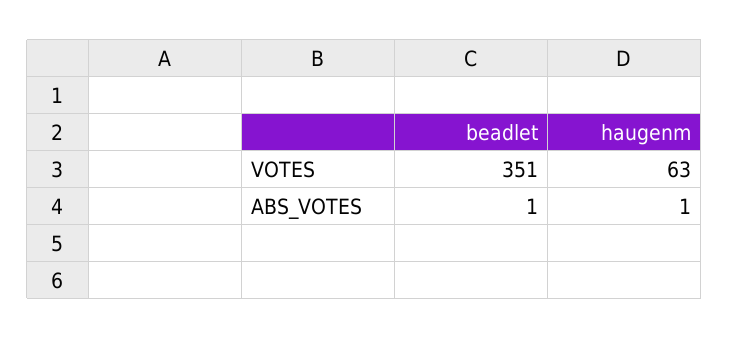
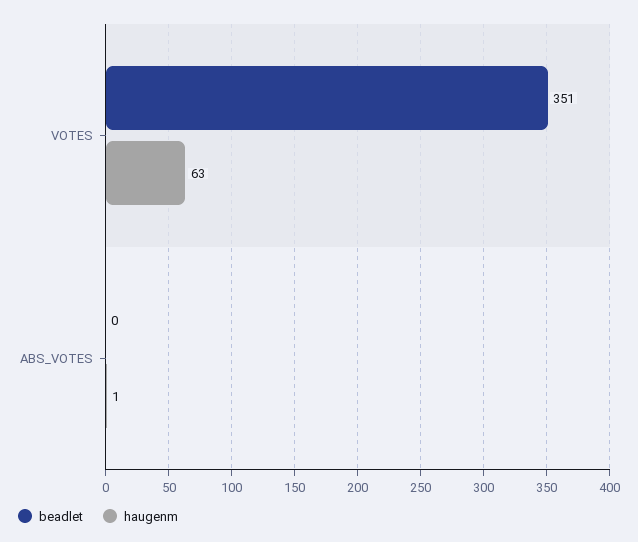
  {
    "beadlet": {
      "VOTES": 351,
-     "ABS_VOTES": 1
+     "ABS_VOTES": 0
    },
    "haugenm": {
      "VOTES": 63,
      "ABS_VOTES": 1
    }
  }

